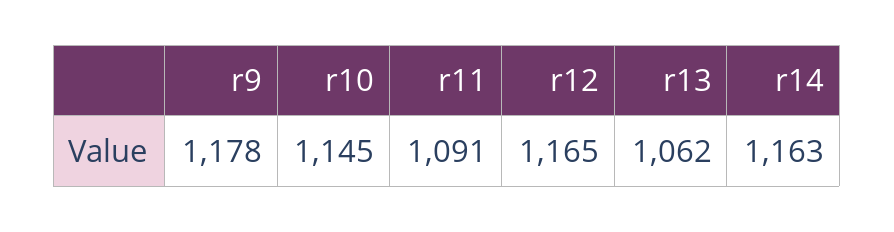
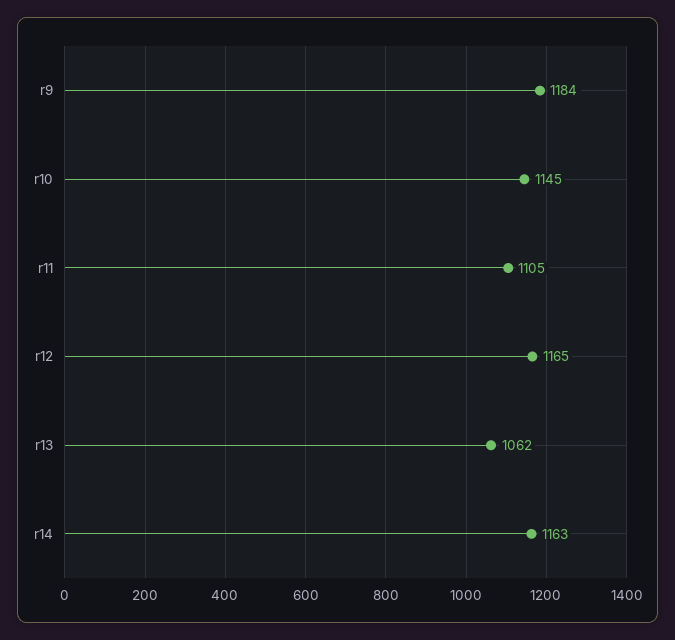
  {
-   "r9": 1178,
+   "r9": 1184,
    "r10": 1145,
-   "r11": 1091,
+   "r11": 1105,
    "r12": 1165,
    "r13": 1062,
    "r14": 1163
  }

